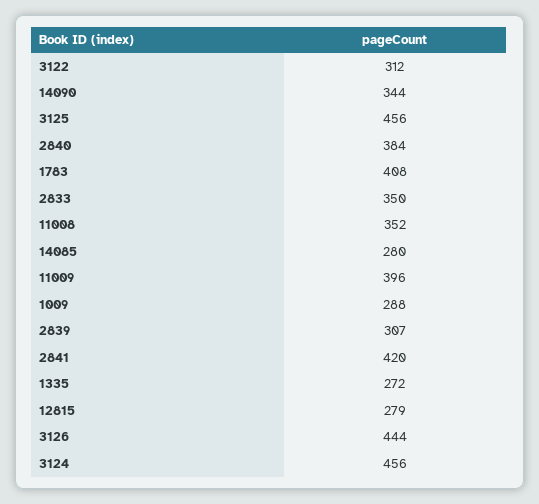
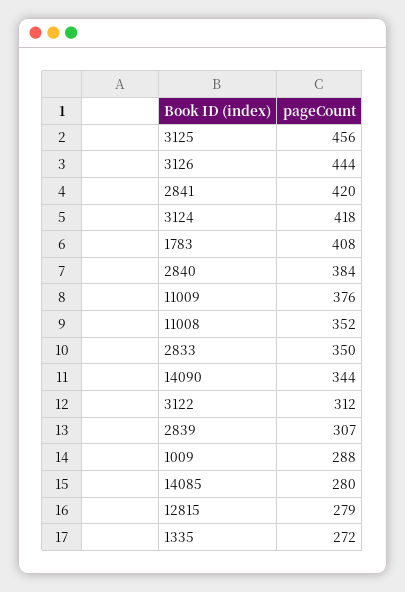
  {
    "3122": 312,
    "14090": 344,
    "3125": 456,
    "2840": 384,
    "1783": 408,
    "2833": 350,
    "11008": 352,
    "14085": 280,
-   "11009": 396,
+   "11009": 376,
    "1009": 288,
    "2839": 307,
    "2841": 420,
    "1335": 272,
    "12815": 279,
    "3126": 444,
-   "3124": 456
+   "3124": 418
  }

